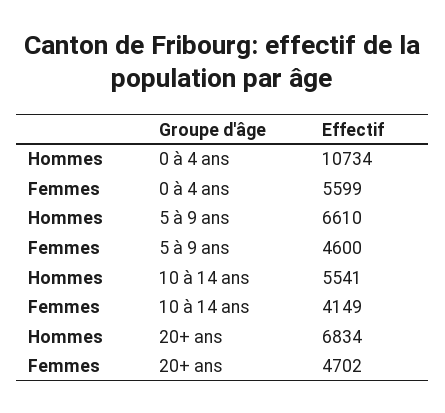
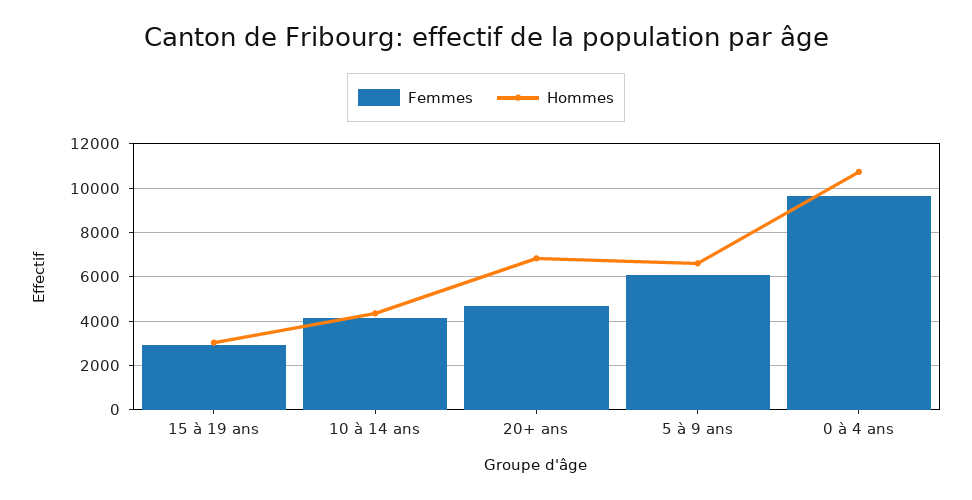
  {
    "Hommes": {
      "0 à 4 ans": 10734,
      "5 à 9 ans": 6610,
-     "10 à 14 ans": 5541,
+     "10 à 14 ans": 4500,
-     "20+ ans": 6834
+     "20+ ans": 6834,
+     "15 à 19 ans": 3000
    },
    "Femmes": {
-     "0 à 4 ans": 5599,
+     "0 à 4 ans": 9500,
-     "5 à 9 ans": 4600,
+     "5 à 9 ans": 6000,
      "10 à 14 ans": 4149,
-     "20+ ans": 4702
+     "20+ ans": 4702,
+     "15 à 19 ans": 3000
    }
  }

